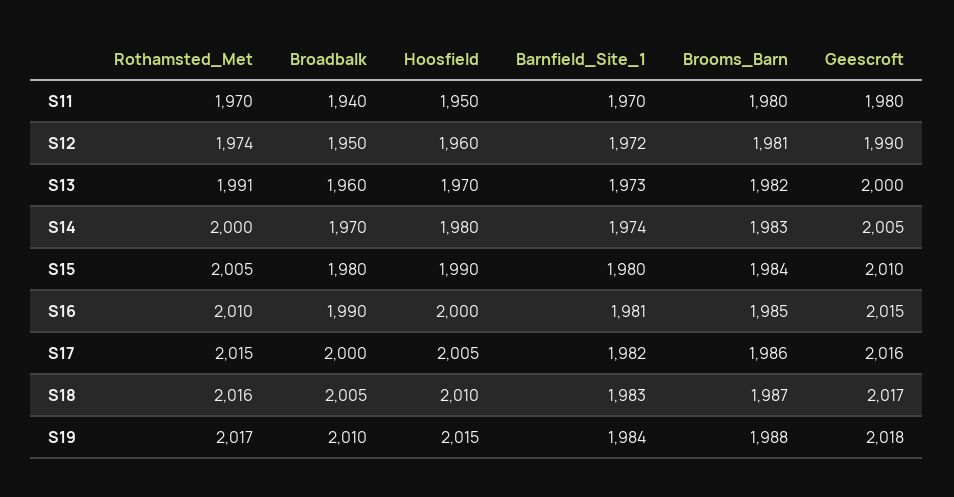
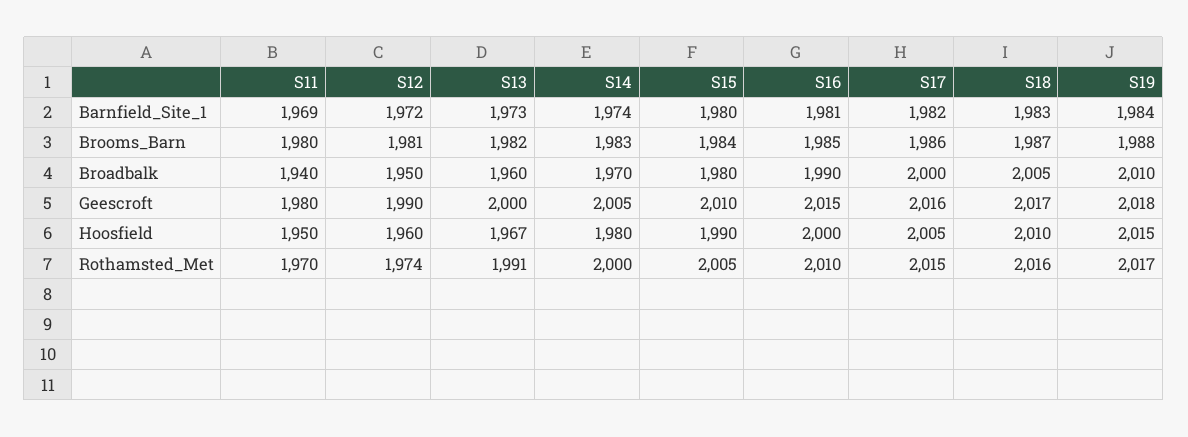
  {
    "Rothamsted_Met": {
      "S11": 1970,
      "S12": 1974,
      "S13": 1991,
      "S14": 2000,
      "S15": 2005,
      "S16": 2010,
      "S17": 2015,
      "S18": 2016,
      "S19": 2017
    },
    "Broadbalk": {
      "S11": 1940,
      "S12": 1950,
      "S13": 1960,
      "S14": 1970,
      "S15": 1980,
      "S16": 1990,
      "S17": 2000,
      "S18": 2005,
      "S19": 2010
    },
    "Hoosfield": {
      "S11": 1950,
      "S12": 1960,
-     "S13": 1970,
+     "S13": 1967,
      "S14": 1980,
      "S15": 1990,
      "S16": 2000,
      "S17": 2005,
      "S18": 2010,
      "S19": 2015
    },
    "Barnfield_Site_1": {
-     "S11": 1970,
+     "S11": 1969,
      "S12": 1972,
      "S13": 1973,
      "S14": 1974,
      "S15": 1980,
      "S16": 1981,
      "S17": 1982,
      "S18": 1983,
      "S19": 1984
    },
    "Brooms_Barn": {
      "S11": 1980,
      "S12": 1981,
      "S13": 1982,
      "S14": 1983,
      "S15": 1984,
      "S16": 1985,
      "S17": 1986,
      "S18": 1987,
      "S19": 1988
    },
    "Geescroft": {
      "S11": 1980,
      "S12": 1990,
      "S13": 2000,
      "S14": 2005,
      "S15": 2010,
      "S16": 2015,
      "S17": 2016,
      "S18": 2017,
      "S19": 2018
    }
  }

